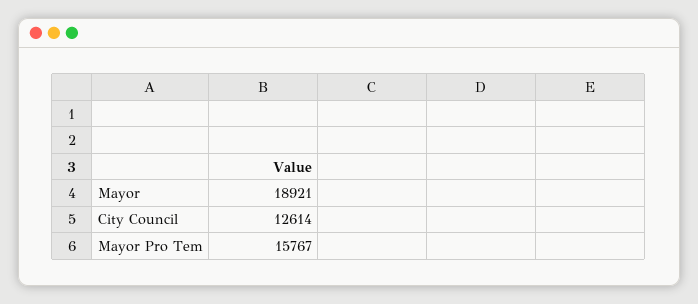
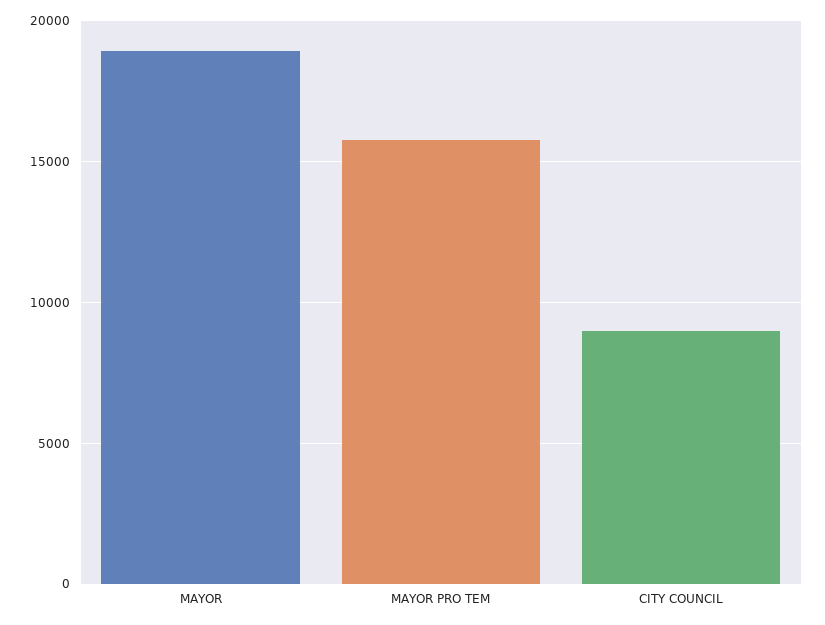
  {
    "Mayor": 18921,
-   "City Council": 12614,
+   "City Council": 9000,
    "Mayor Pro Tem": 15767
  }

